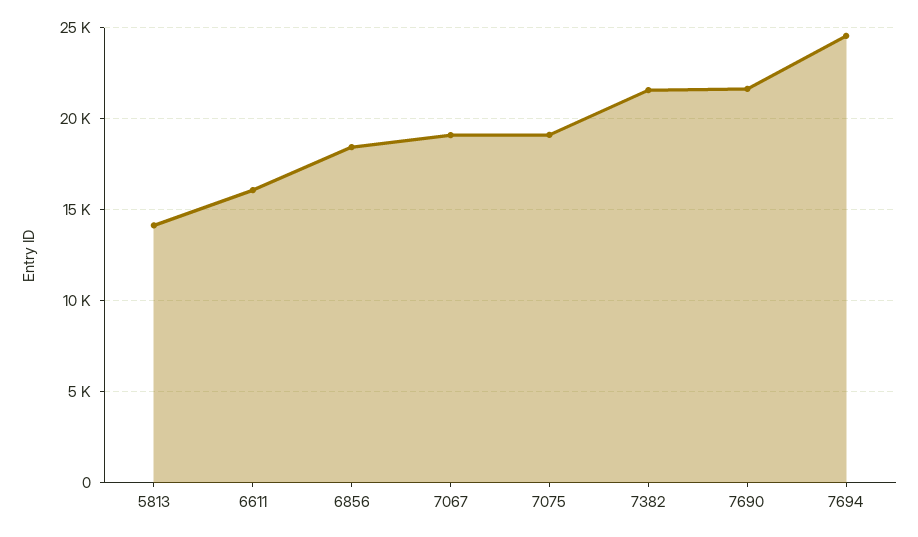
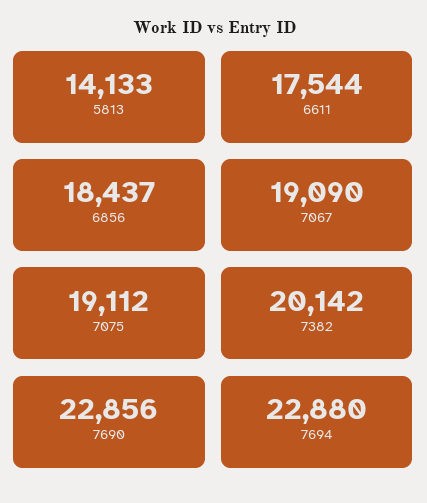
  {
    "5813": 14133,
-   "6611": 16000,
+   "6611": 17544,
    "6856": 18437,
    "7067": 19090,
    "7075": 19112,
-   "7382": 21500,
+   "7382": 20142,
-   "7690": 21500,
+   "7690": 22856,
-   "7694": 24500
+   "7694": 22880
  }

